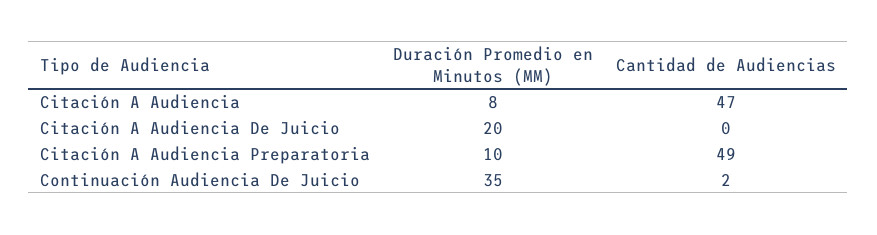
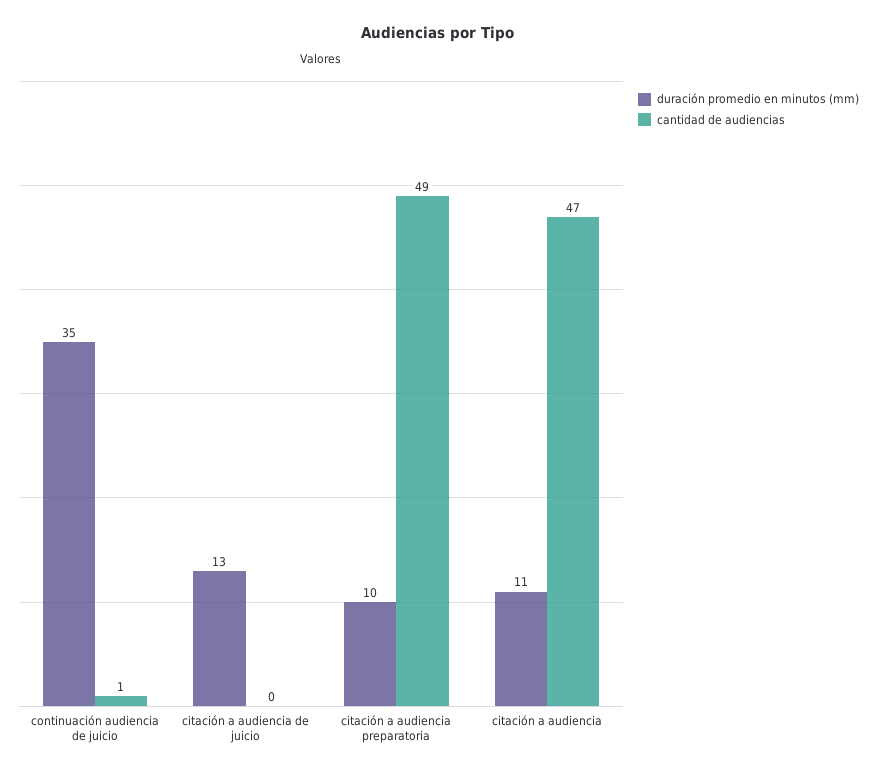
  {
    "Duración Promedio en Minutos (MM)": {
-     "Citación A Audiencia": 8,
+     "Citación A Audiencia": 11,
-     "Citación A Audiencia De Juicio": 20,
+     "Citación A Audiencia De Juicio": 13,
      "Citación A Audiencia Preparatoria": 10,
      "Continuación Audiencia De Juicio": 35
    },
    "Cantidad de Audiencias": {
      "Citación A Audiencia": 47,
      "Citación A Audiencia De Juicio": 0,
      "Citación A Audiencia Preparatoria": 49,
-     "Continuación Audiencia De Juicio": 2
+     "Continuación Audiencia De Juicio": 1
    }
  }

